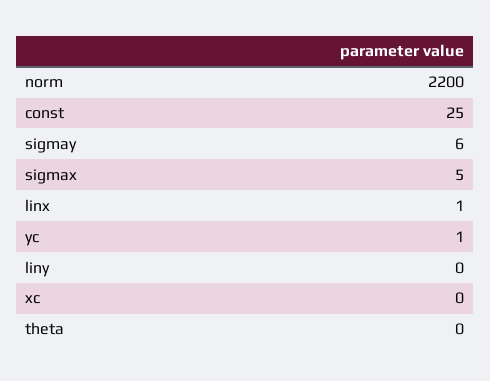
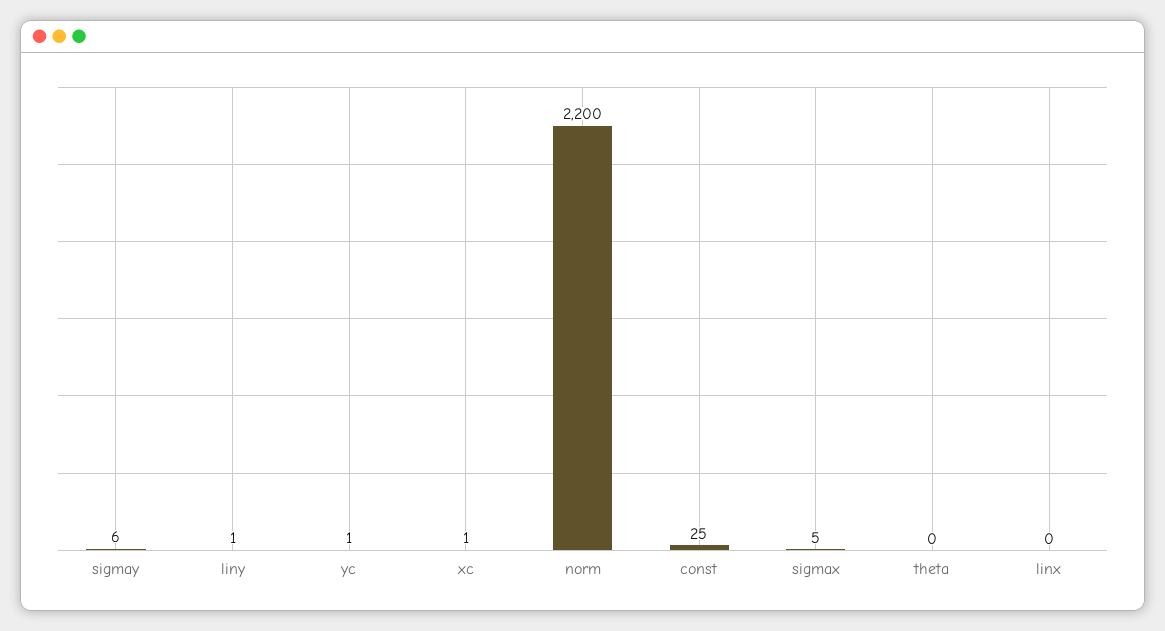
  {
    "norm": 2200,
    "const": 25,
    "sigmay": 6,
    "sigmax": 5,
-   "linx": 1,
+   "linx": 0,
    "yc": 1,
-   "liny": 0,
+   "liny": 1,
-   "xc": 0,
+   "xc": 1,
    "theta": 0
  }

